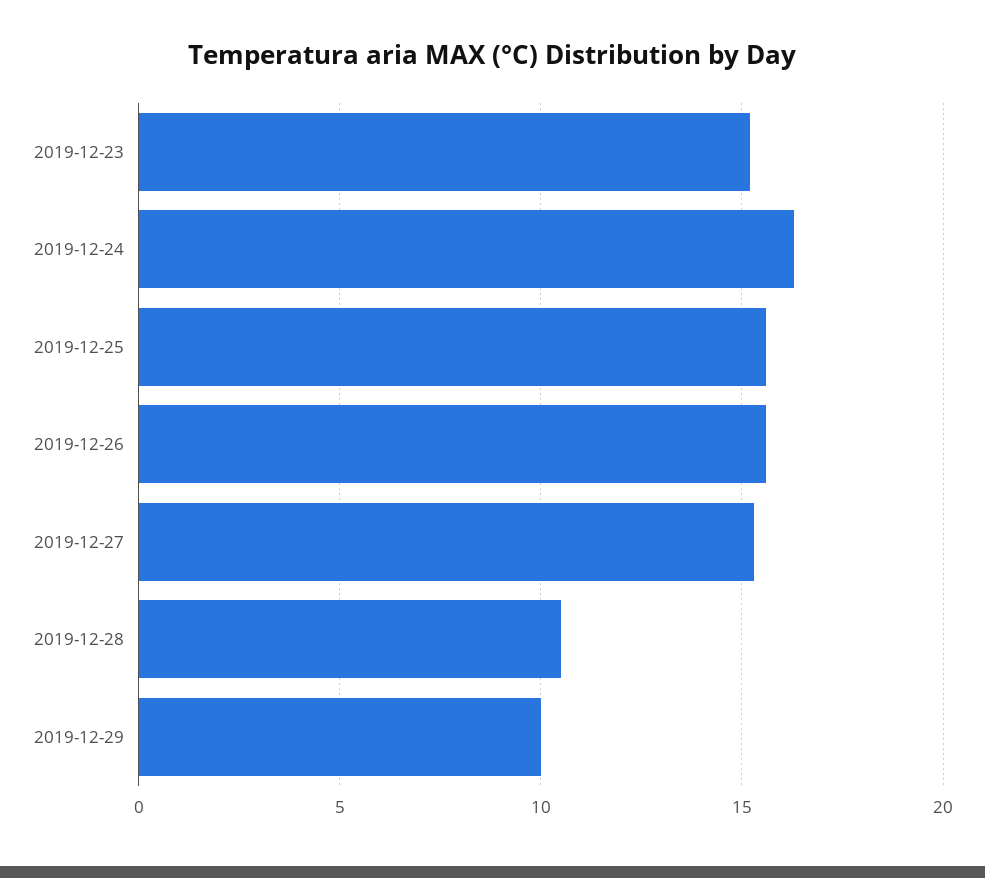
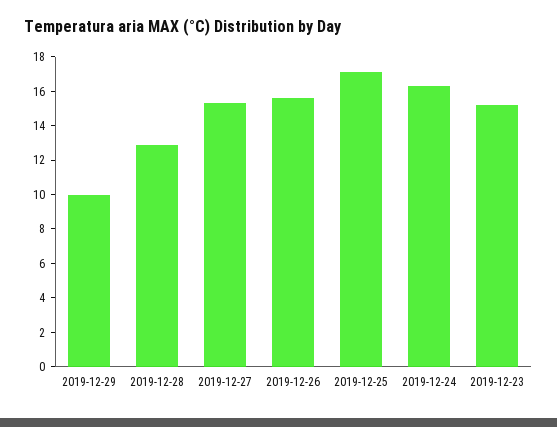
  {
    "2019-12-23": 15,
    "2019-12-24": 16.5,
-   "2019-12-25": 15.5,
+   "2019-12-25": 17,
    "2019-12-26": 15.5,
    "2019-12-27": 15.5,
-   "2019-12-28": 10.5,
+   "2019-12-28": 13,
    "2019-12-29": 10
  }

